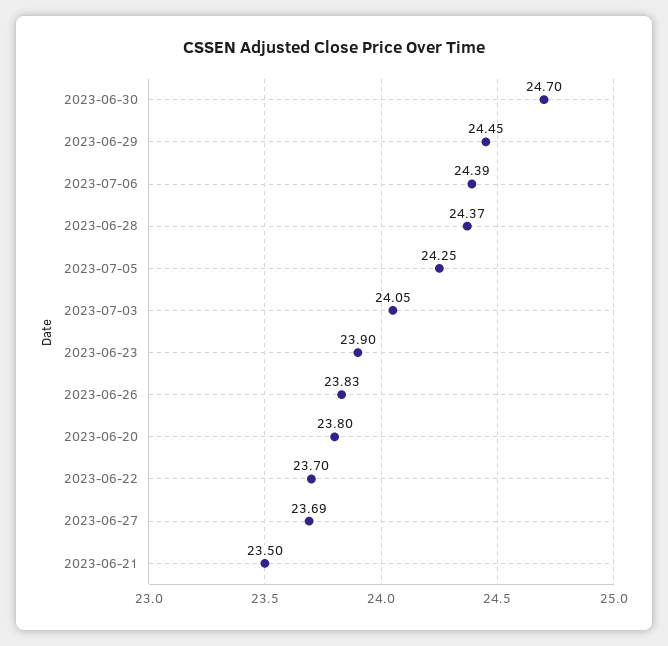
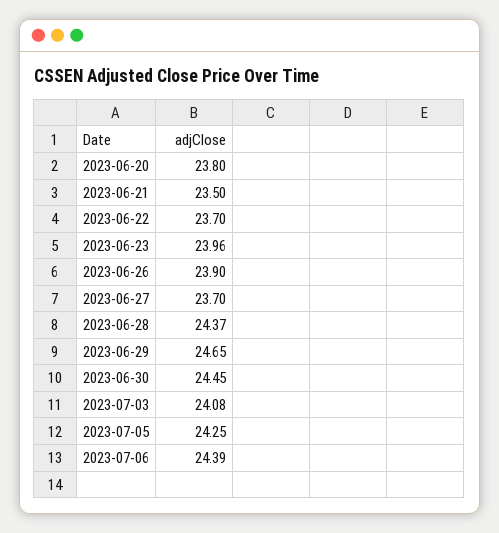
  {
-   "2023-06-30": 24.7,
+   "2023-06-30": 24.45,
-   "2023-06-29": 24.45,
+   "2023-06-29": 24.65,
    "2023-07-06": 24.39,
    "2023-06-28": 24.37,
    "2023-07-05": 24.25,
-   "2023-07-03": 24.05,
+   "2023-07-03": 24.08,
-   "2023-06-23": 23.9,
+   "2023-06-23": 23.96,
-   "2023-06-26": 23.83,
+   "2023-06-26": 23.9,
    "2023-06-20": 23.8,
    "2023-06-22": 23.7,
-   "2023-06-27": 23.69,
+   "2023-06-27": 23.7,
    "2023-06-21": 23.5
  }

